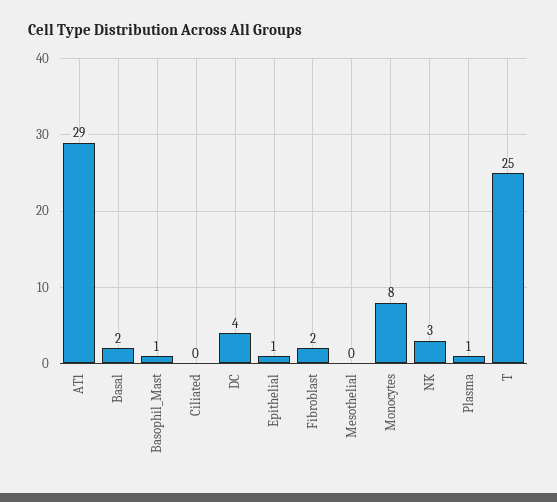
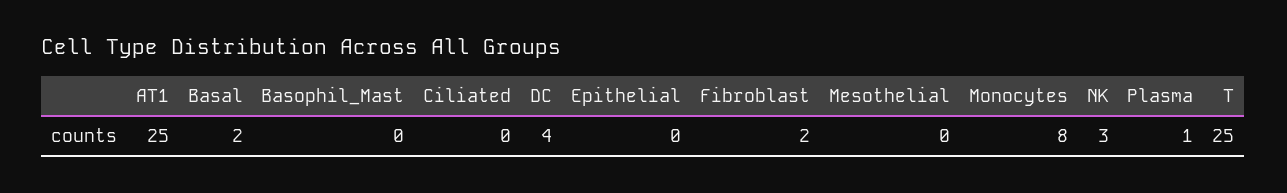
  {
-   "AT1": 29,
+   "AT1": 25,
    "Basal": 2,
-   "Basophil_Mast": 1,
+   "Basophil_Mast": 0,
    "Ciliated": 0,
    "DC": 4,
-   "Epithelial": 1,
+   "Epithelial": 0,
    "Fibroblast": 2,
    "Mesothelial": 0,
    "Monocytes": 8,
    "NK": 3,
    "Plasma": 1,
    "T": 25
  }

